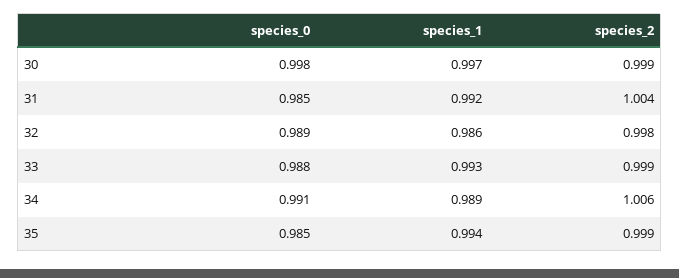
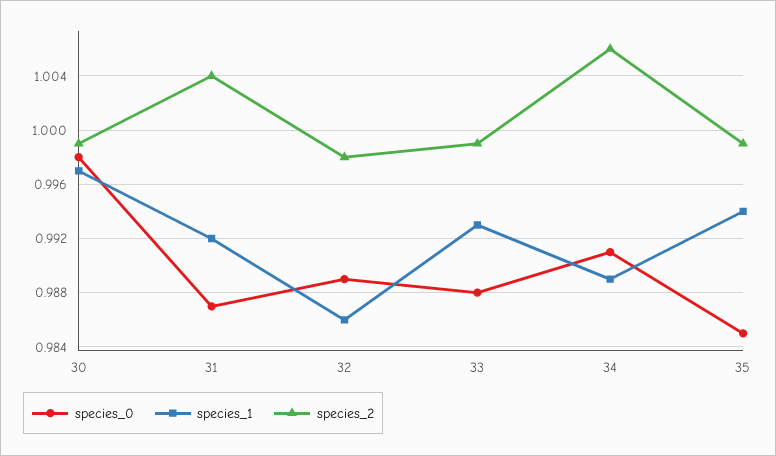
  {
    "species_0": {
      "30": 0.998,
-     "31": 0.985,
+     "31": 0.987,
      "32": 0.989,
      "33": 0.988,
      "34": 0.991,
      "35": 0.985
    },
    "species_1": {
      "30": 0.997,
      "31": 0.992,
      "32": 0.986,
      "33": 0.993,
      "34": 0.989,
      "35": 0.994
    },
    "species_2": {
      "30": 0.999,
      "31": 1.004,
      "32": 0.998,
      "33": 0.999,
      "34": 1.006,
      "35": 0.999
    }
  }

